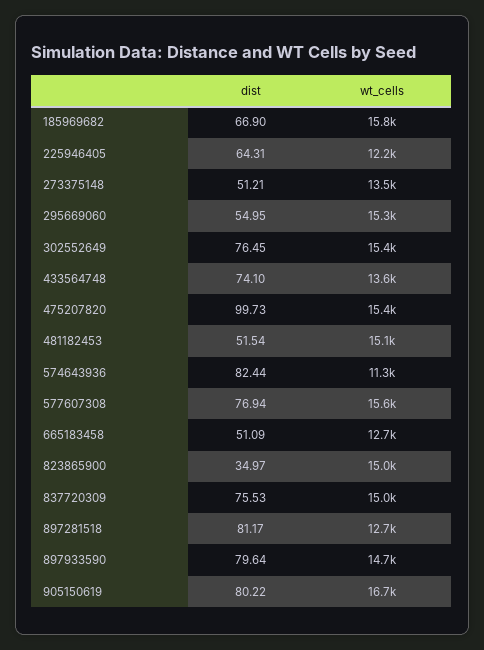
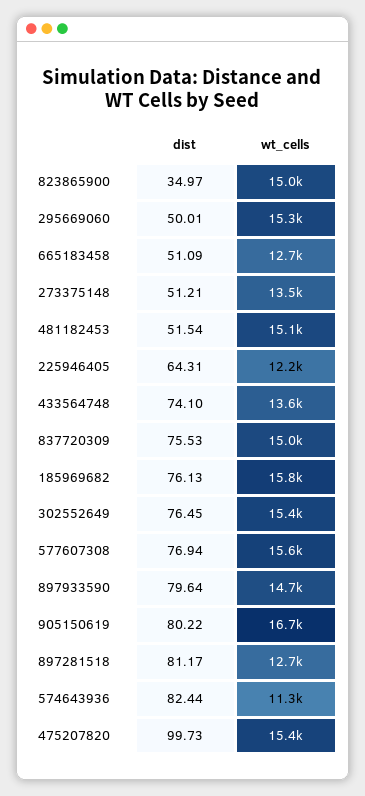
  {
    "dist": {
-     "185969682": 66.9,
+     "185969682": 76.13,
      "225946405": 64.31,
      "273375148": 51.21,
-     "295669060": 54.95,
+     "295669060": 50.01,
      "302552649": 76.45,
      "433564748": 74.1,
      "475207820": 99.73,
      "481182453": 51.54,
      "574643936": 82.44,
      "577607308": 76.94,
      "665183458": 51.09,
      "823865900": 34.97,
      "837720309": 75.53,
      "897281518": 81.17,
      "897933590": 79.64,
      "905150619": 80.22
    },
    "wt_cells": {
      "185969682": 15800,
      "225946405": 12200,
      "273375148": 13500,
      "295669060": 15300,
      "302552649": 15400,
      "433564748": 13600,
      "475207820": 15400,
      "481182453": 15100,
      "574643936": 11300,
      "577607308": 15600,
      "665183458": 12700,
      "823865900": 15000,
      "837720309": 15000,
      "897281518": 12700,
      "897933590": 14700,
      "905150619": 16700
    }
  }

